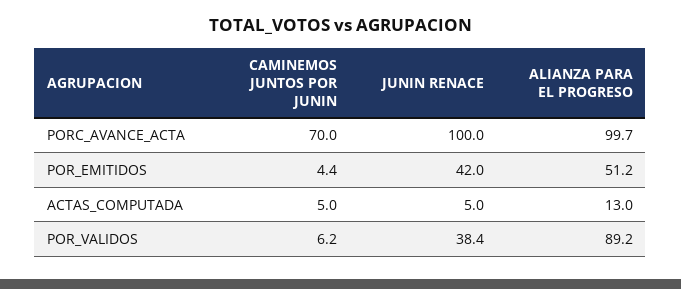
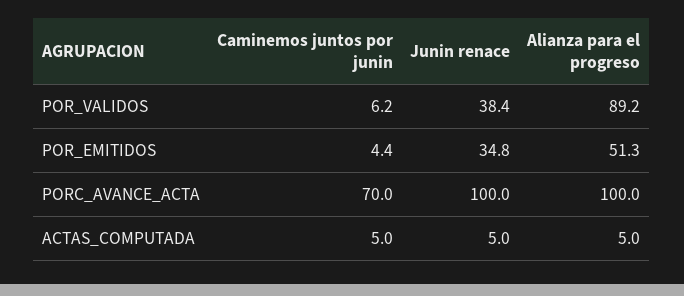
  {
    "CAMINEMOS JUNTOS POR JUNIN": {
      "PORC_AVANCE_ACTA": 70,
      "POR_EMITIDOS": 4.4,
      "ACTAS_COMPUTADA": 5,
      "POR_VALIDOS": 6.2
    },
    "JUNIN RENACE": {
      "PORC_AVANCE_ACTA": 100,
-     "POR_EMITIDOS": 42,
+     "POR_EMITIDOS": 34.8,
      "ACTAS_COMPUTADA": 5,
      "POR_VALIDOS": 38.4
    },
    "ALIANZA PARA EL PROGRESO": {
-     "PORC_AVANCE_ACTA": 99.7,
+     "PORC_AVANCE_ACTA": 100,
-     "POR_EMITIDOS": 51.2,
+     "POR_EMITIDOS": 51.3,
-     "ACTAS_COMPUTADA": 13,
+     "ACTAS_COMPUTADA": 5,
      "POR_VALIDOS": 89.2
    }
  }

